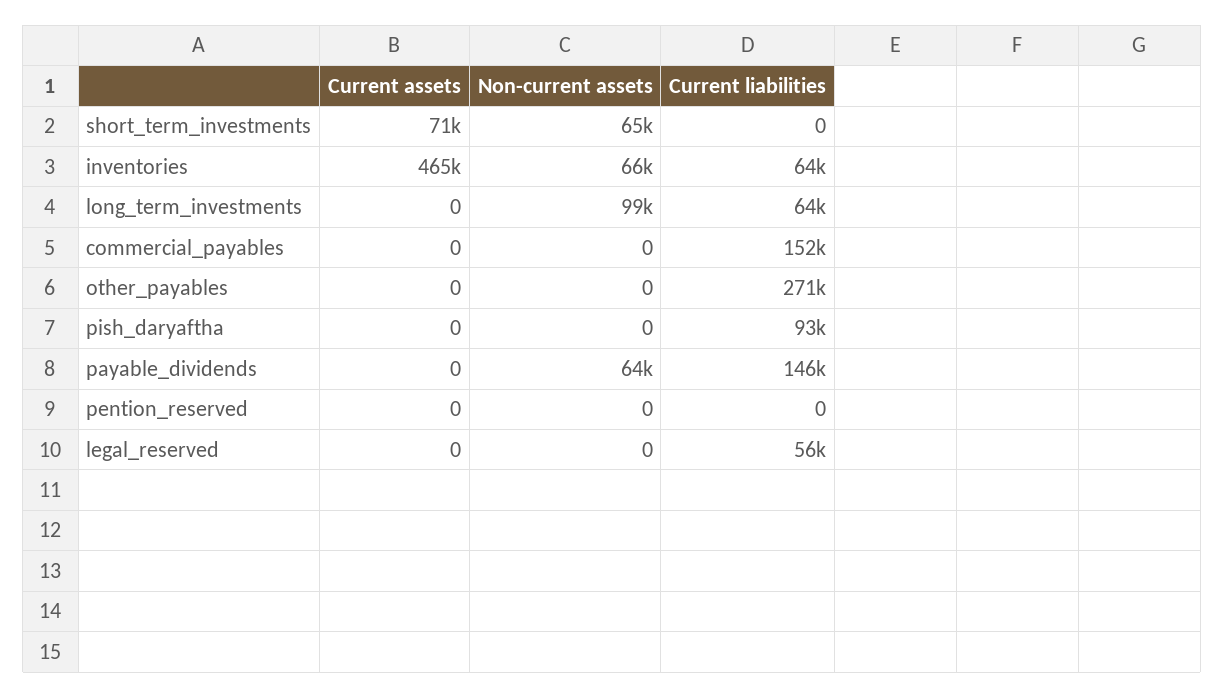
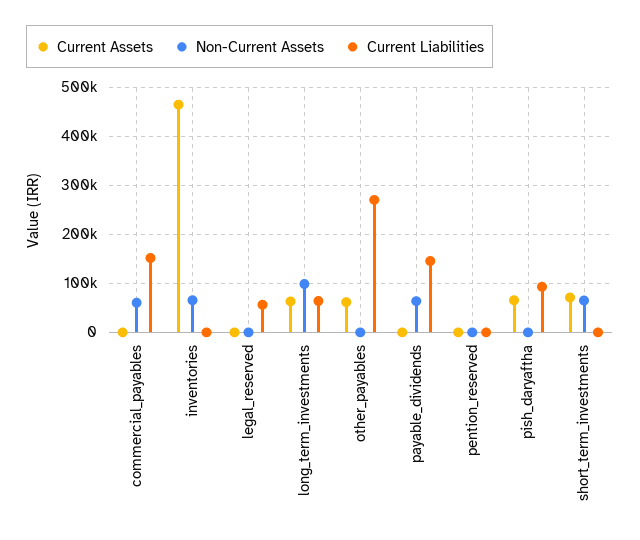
  {
    "Current assets": {
      "short_term_investments": 71000,
      "inventories": 465000,
-     "long_term_investments": 0,
+     "long_term_investments": 60000,
      "commercial_payables": 0,
-     "other_payables": 0,
+     "other_payables": 60000,
-     "pish_daryaftha": 0,
+     "pish_daryaftha": 60000,
      "payable_dividends": 0,
      "pention_reserved": 0,
      "legal_reserved": 0
    },
    "Non-current assets": {
      "short_term_investments": 65000,
      "inventories": 66000,
      "long_term_investments": 99000,
-     "commercial_payables": 0,
+     "commercial_payables": 60000,
      "other_payables": 0,
      "pish_daryaftha": 0,
      "payable_dividends": 64000,
      "pention_reserved": 0,
      "legal_reserved": 0
    },
    "Current liabilities": {
      "short_term_investments": 0,
-     "inventories": 64000,
+     "inventories": 0,
      "long_term_investments": 64000,
      "commercial_payables": 152000,
      "other_payables": 271000,
      "pish_daryaftha": 93000,
      "payable_dividends": 146000,
      "pention_reserved": 0,
      "legal_reserved": 56000
    }
  }

